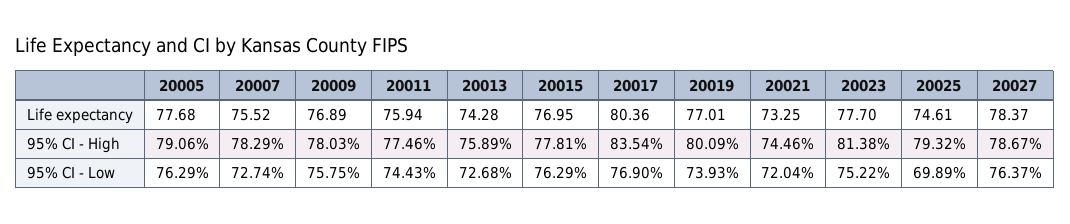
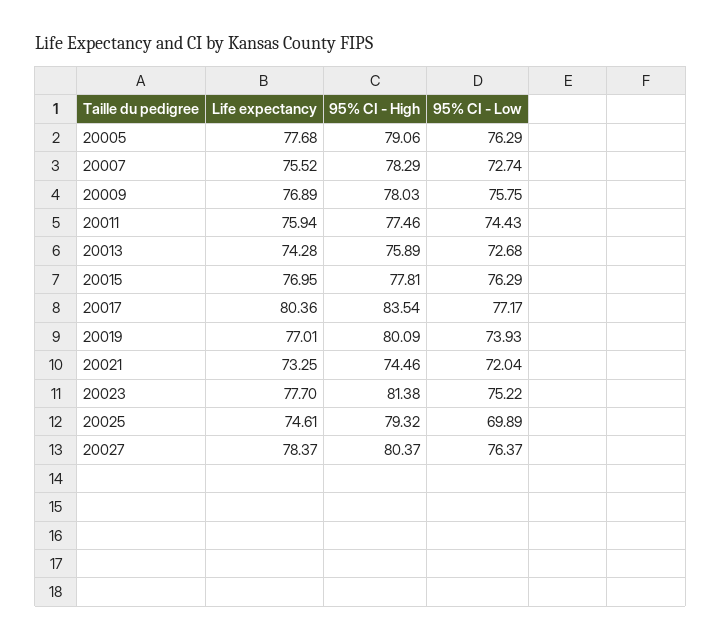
  {
    "20005": {
      "Life expectancy": 77.68,
      "95% CI - High": 79.06,
      "95% CI - Low": 76.29
    },
    "20007": {
      "Life expectancy": 75.52,
      "95% CI - High": 78.29,
      "95% CI - Low": 72.74
    },
    "20009": {
      "Life expectancy": 76.89,
      "95% CI - High": 78.03,
      "95% CI - Low": 75.75
    },
    "20011": {
      "Life expectancy": 75.94,
      "95% CI - High": 77.46,
      "95% CI - Low": 74.43
    },
    "20013": {
      "Life expectancy": 74.28,
      "95% CI - High": 75.89,
      "95% CI - Low": 72.68
    },
    "20015": {
      "Life expectancy": 76.95,
      "95% CI - High": 77.81,
      "95% CI - Low": 76.29
    },
    "20017": {
      "Life expectancy": 80.36,
      "95% CI - High": 83.54,
-     "95% CI - Low": 76.9
+     "95% CI - Low": 77.17
    },
    "20019": {
      "Life expectancy": 77.01,
      "95% CI - High": 80.09,
      "95% CI - Low": 73.93
    },
    "20021": {
      "Life expectancy": 73.25,
      "95% CI - High": 74.46,
      "95% CI - Low": 72.04
    },
    "20023": {
      "Life expectancy": 77.7,
      "95% CI - High": 81.38,
      "95% CI - Low": 75.22
    },
    "20025": {
      "Life expectancy": 74.61,
      "95% CI - High": 79.32,
      "95% CI - Low": 69.89
    },
    "20027": {
      "Life expectancy": 78.37,
-     "95% CI - High": 78.67,
+     "95% CI - High": 80.37,
      "95% CI - Low": 76.37
    }
  }

